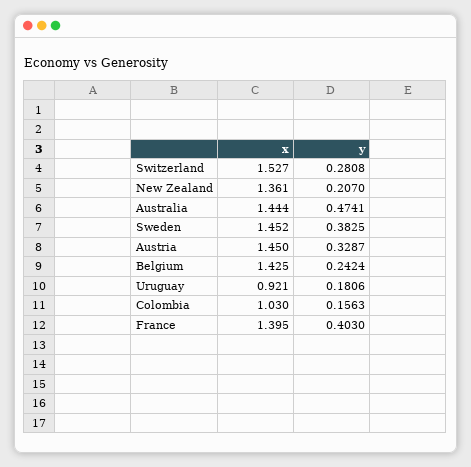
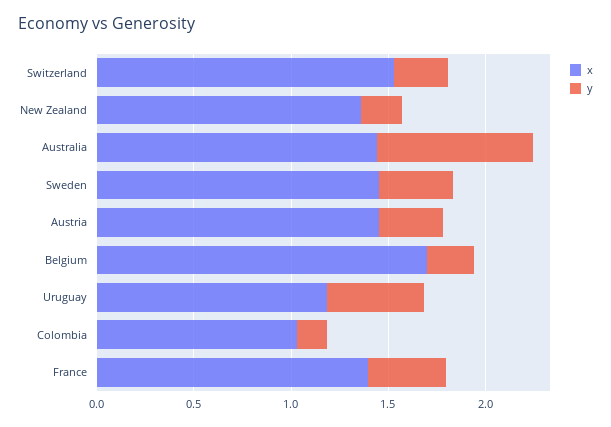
  {
    "x": {
      "Switzerland": 1.527,
      "New Zealand": 1.361,
      "Australia": 1.444,
      "Sweden": 1.452,
      "Austria": 1.45,
-     "Belgium": 1.425,
+     "Belgium": 1.7,
-     "Uruguay": 0.921,
+     "Uruguay": 1.2,
      "Colombia": 1.03,
      "France": 1.395
    },
    "y": {
      "Switzerland": 0.2808,
      "New Zealand": 0.207,
-     "Australia": 0.4741,
+     "Australia": 0.8,
      "Sweden": 0.3825,
      "Austria": 0.3287,
      "Belgium": 0.2424,
-     "Uruguay": 0.1806,
+     "Uruguay": 0.5,
      "Colombia": 0.1563,
      "France": 0.403
    }
  }

